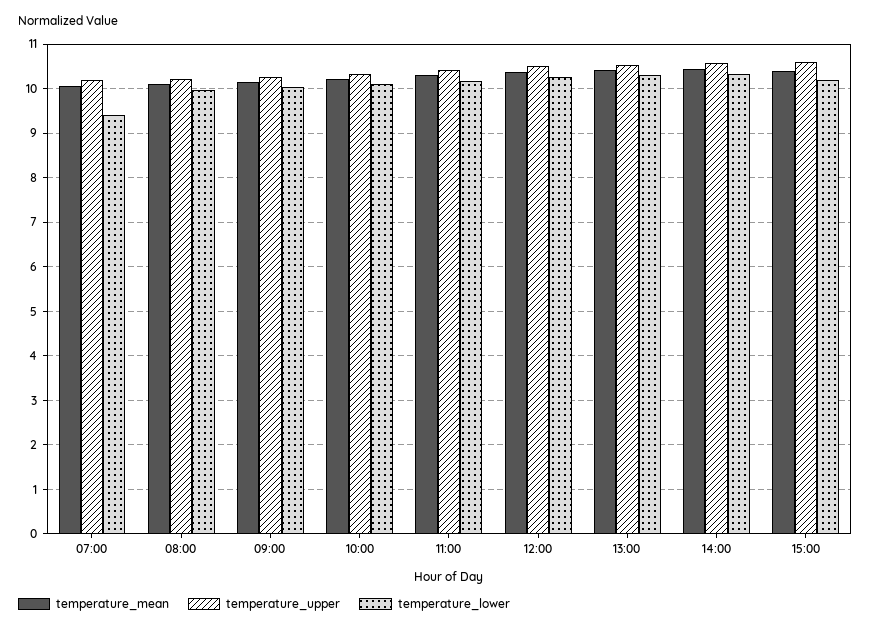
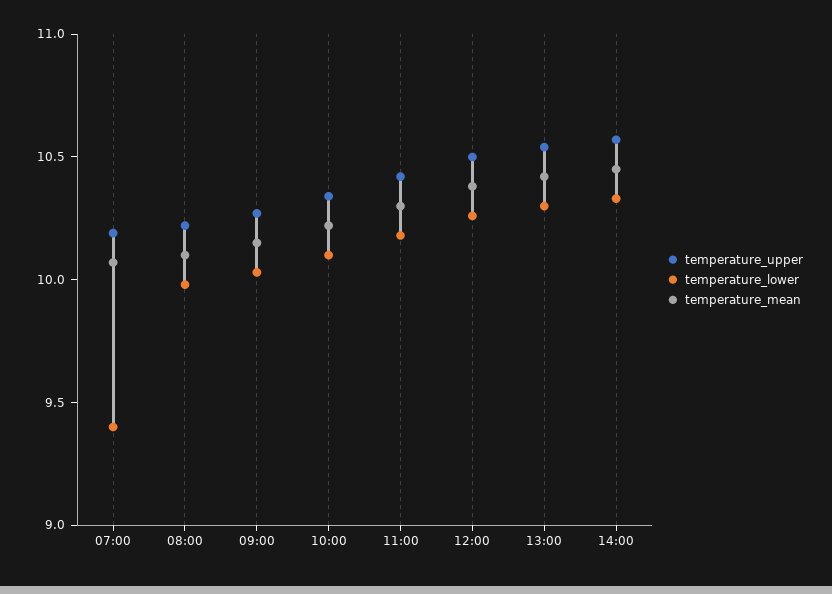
  {
    "temperature_mean": {
      "07:00": 10.1,
      "08:00": 10.1,
      "09:00": 10.2,
      "10:00": 10.2,
      "11:00": 10.3,
      "12:00": 10.4,
      "13:00": 10.4,
-     "14:00": 10.5,
+     "14:00": 10.5
-     "15:00": 10.4
    },
    "temperature_upper": {
      "07:00": 10.2,
      "08:00": 10.2,
      "09:00": 10.3,
      "10:00": 10.3,
      "11:00": 10.4,
      "12:00": 10.5,
      "13:00": 10.5,
-     "14:00": 10.6,
+     "14:00": 10.6
-     "15:00": 10.6
    },
    "temperature_lower": {
      "07:00": 9.4,
      "08:00": 10,
      "09:00": 10,
      "10:00": 10.1,
      "11:00": 10.2,
      "12:00": 10.3,
      "13:00": 10.3,
-     "14:00": 10.3,
+     "14:00": 10.3
-     "15:00": 10.2
    }
  }

